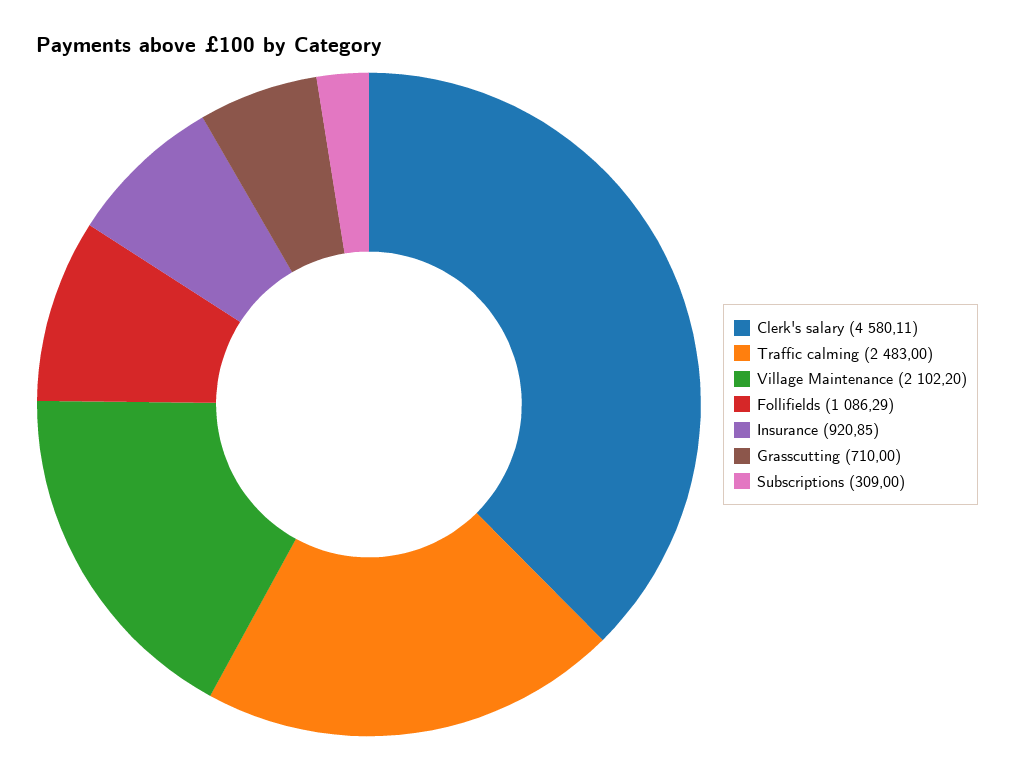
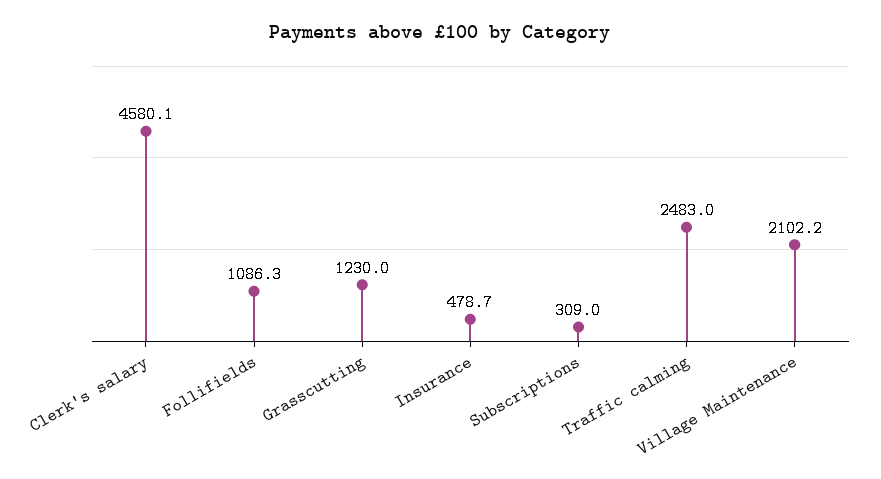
  {
    "Clerk's salary": 4580.11,
    "Traffic calming": 2483,
    "Village Maintenance": 2102.2,
    "Follifields": 1086.29,
-   "Insurance": 920.85,
+   "Insurance": 478.7,
-   "Grasscutting": 710,
+   "Grasscutting": 1230,
    "Subscriptions": 309
  }

